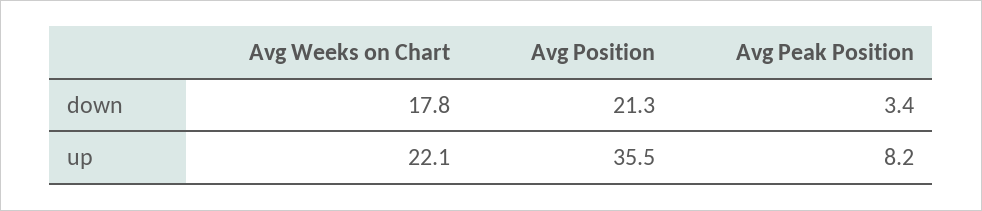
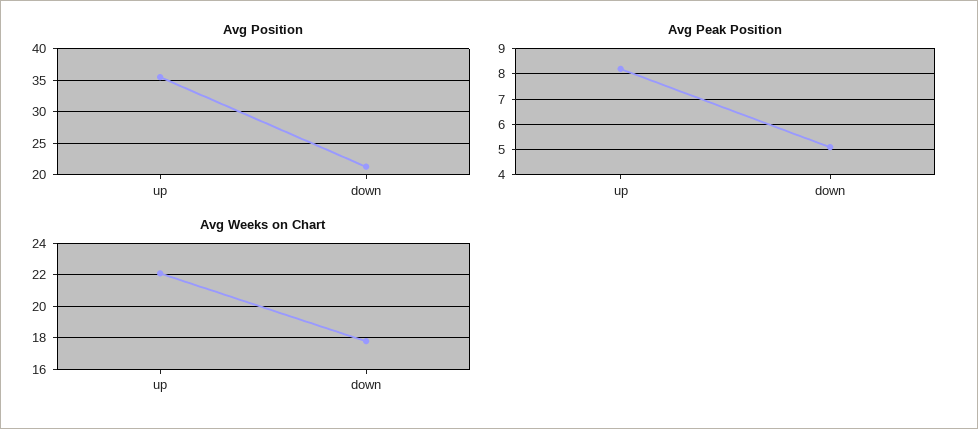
  {
    "Avg Weeks on Chart": {
      "down": 17.8,
      "up": 22.1
    },
    "Avg Position": {
      "down": 21.3,
      "up": 35.5
    },
    "Avg Peak Position": {
-     "down": 3.4,
+     "down": 5,
      "up": 8.2
    }
  }

